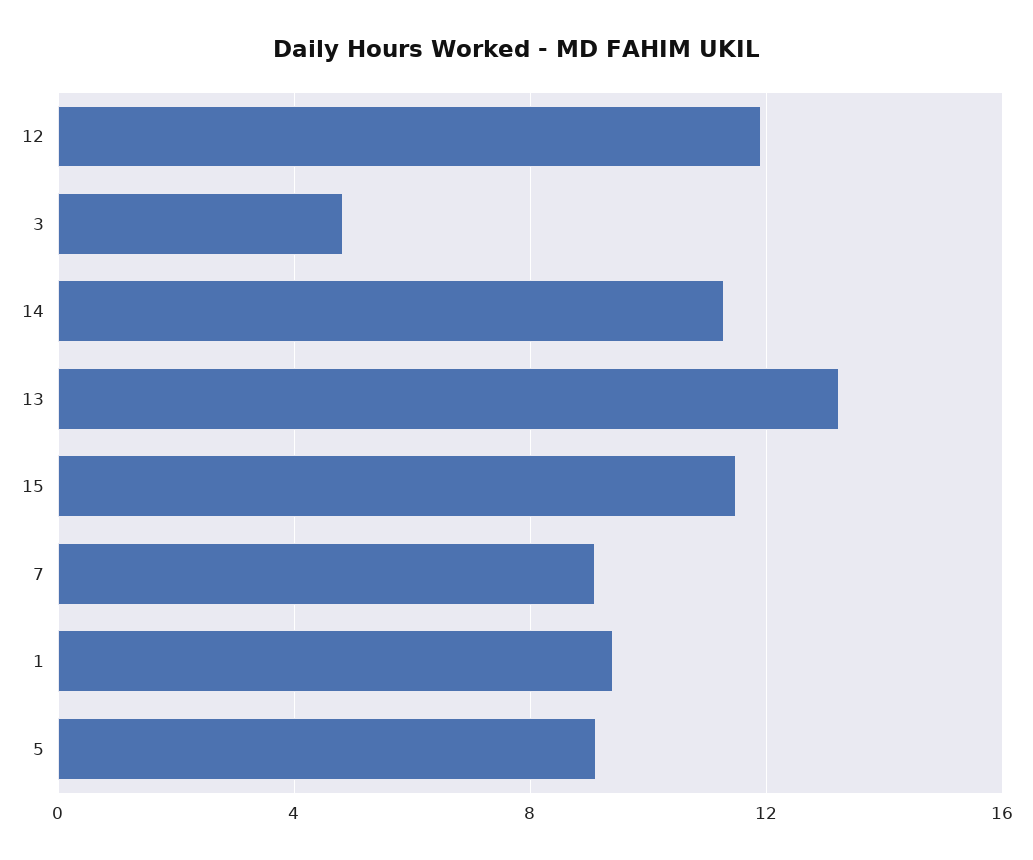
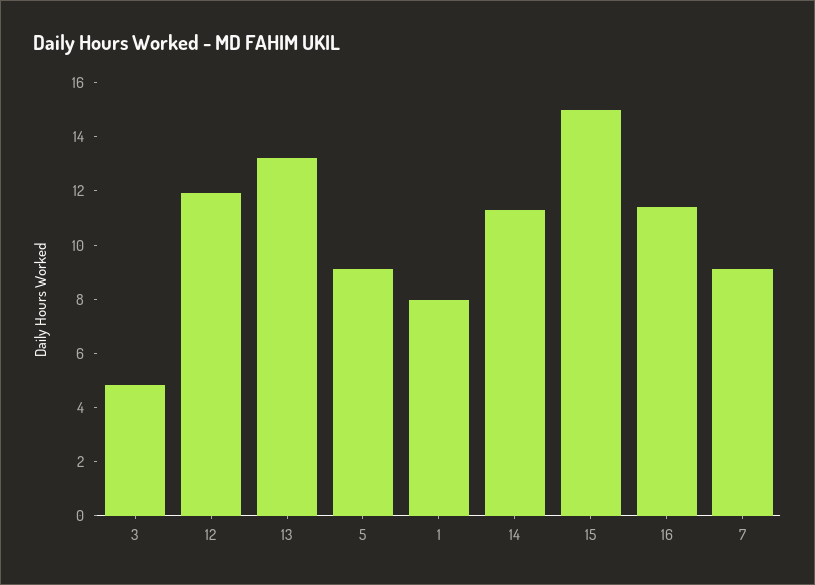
  {
    "12": 12,
    "3": 5,
    "14": 11.5,
    "13": 13,
-   "15": 11.5,
+   "15": 15,
    "7": 9,
-   "1": 9.5,
+   "1": 8,
-   "5": 9
+   "5": 9,
+   "16": 11.5
  }

